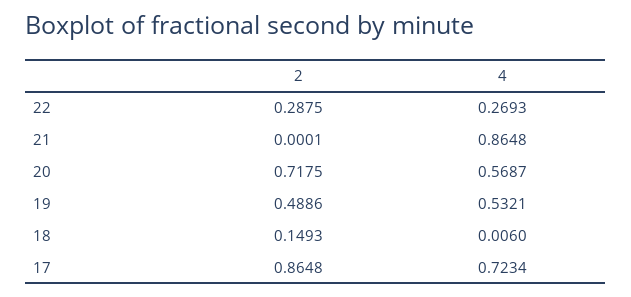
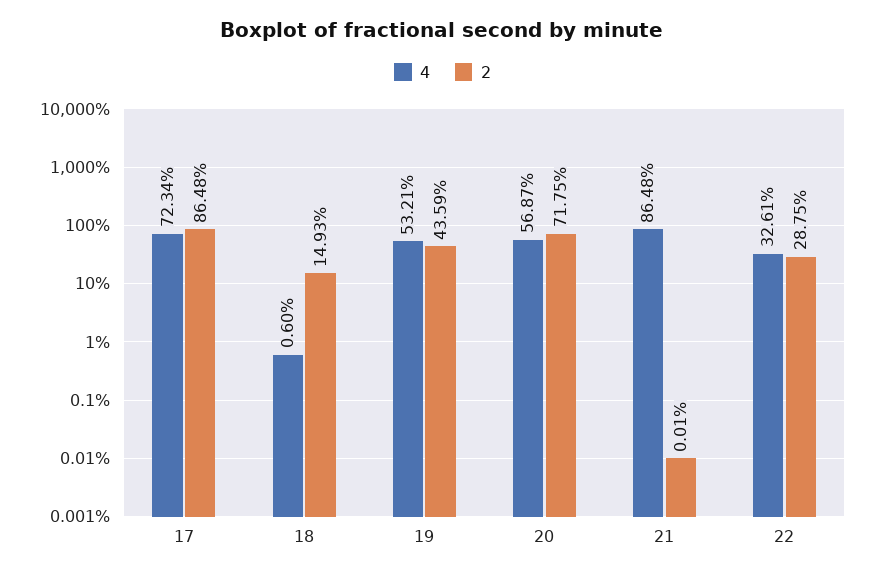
  {
    "2": {
      "22": 0.2875,
      "21": 0.0001,
      "20": 0.7175,
-     "19": 0.4886,
+     "19": 0.4359,
      "18": 0.1493,
      "17": 0.8648
    },
    "4": {
-     "22": 0.2693,
+     "22": 0.3261,
      "21": 0.8648,
      "20": 0.5687,
      "19": 0.5321,
      "18": 0.006,
      "17": 0.7234
    }
  }

